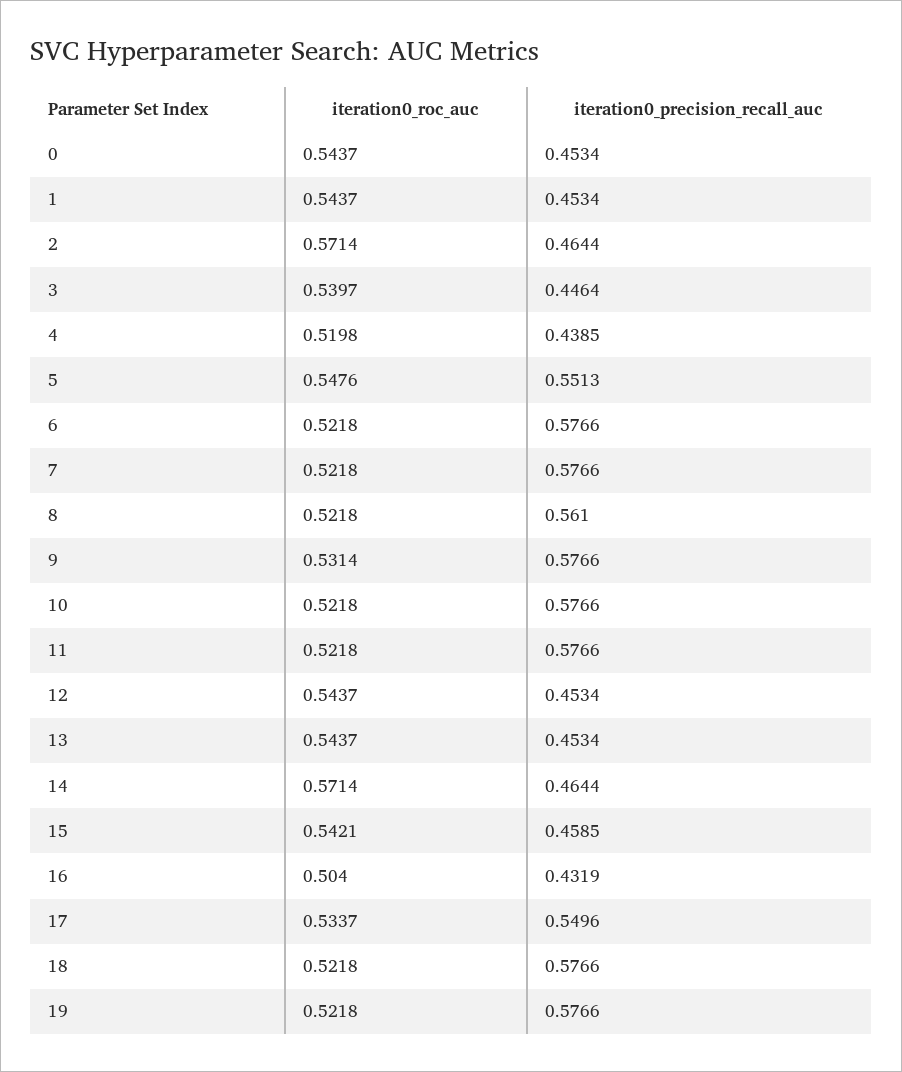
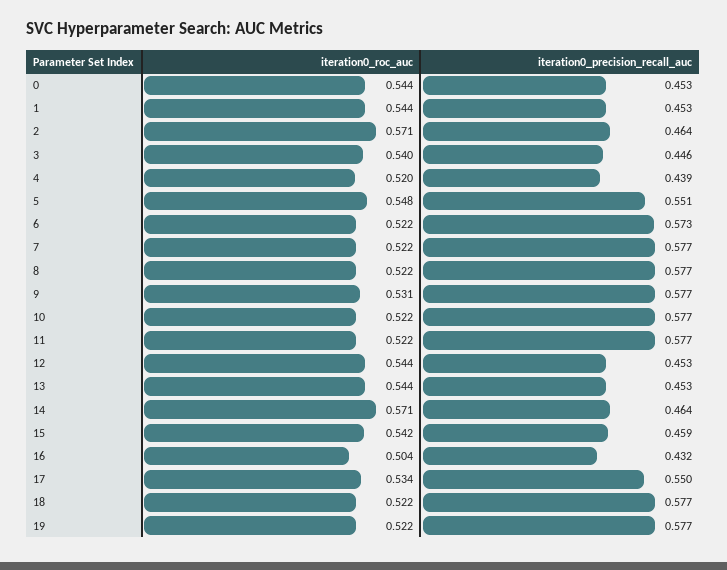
  {
    "iteration0_roc_auc": {
      "0": 0.5437,
      "1": 0.5437,
      "2": 0.5714,
      "3": 0.5397,
      "4": 0.5198,
      "5": 0.5476,
      "6": 0.5218,
      "7": 0.5218,
      "8": 0.5218,
      "9": 0.5314,
      "10": 0.5218,
      "11": 0.5218,
      "12": 0.5437,
      "13": 0.5437,
      "14": 0.5714,
      "15": 0.5421,
      "16": 0.504,
      "17": 0.5337,
      "18": 0.5218,
      "19": 0.5218
    },
    "iteration0_precision_recall_auc": {
      "0": 0.4534,
      "1": 0.4534,
      "2": 0.4644,
      "3": 0.4464,
      "4": 0.4385,
      "5": 0.5513,
-     "6": 0.5766,
+     "6": 0.573,
      "7": 0.5766,
-     "8": 0.561,
+     "8": 0.577,
      "9": 0.5766,
      "10": 0.5766,
      "11": 0.5766,
      "12": 0.4534,
      "13": 0.4534,
      "14": 0.4644,
      "15": 0.4585,
      "16": 0.4319,
      "17": 0.5496,
      "18": 0.5766,
      "19": 0.5766
    }
  }

